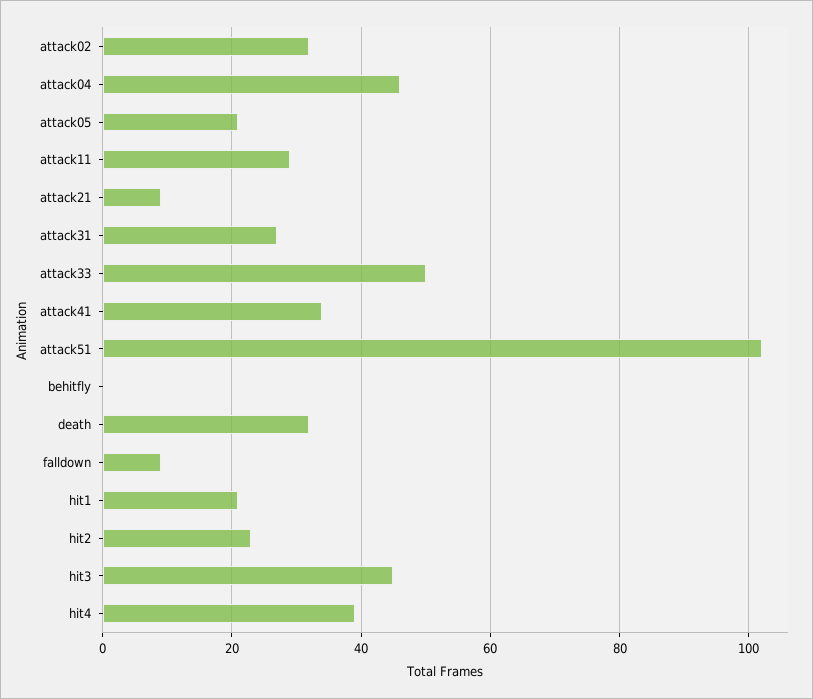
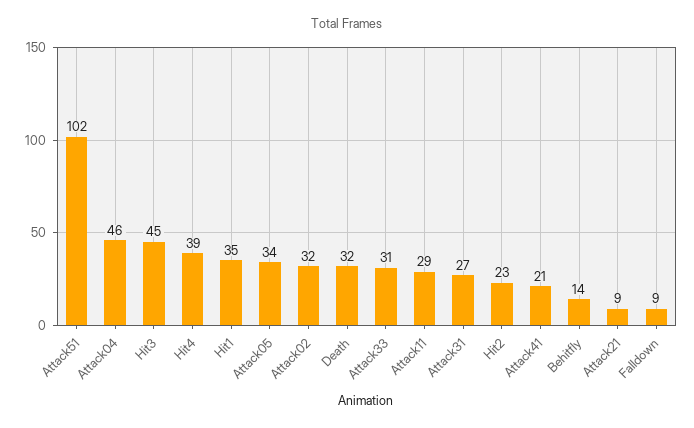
  {
    "attack02": 32,
    "attack04": 46,
-   "attack05": 20,
+   "attack05": 34,
    "attack11": 29,
    "attack21": 9,
    "attack31": 27,
-   "attack33": 50,
+   "attack33": 31,
-   "attack41": 35,
+   "attack41": 21,
    "attack51": 102,
-   "behitfly": 0,
+   "behitfly": 14,
    "death": 32,
    "falldown": 9,
-   "hit1": 20,
+   "hit1": 35,
    "hit2": 23,
    "hit3": 45,
    "hit4": 39
  }

